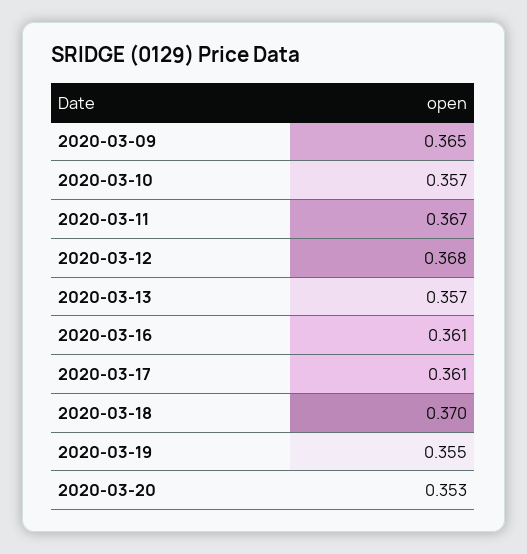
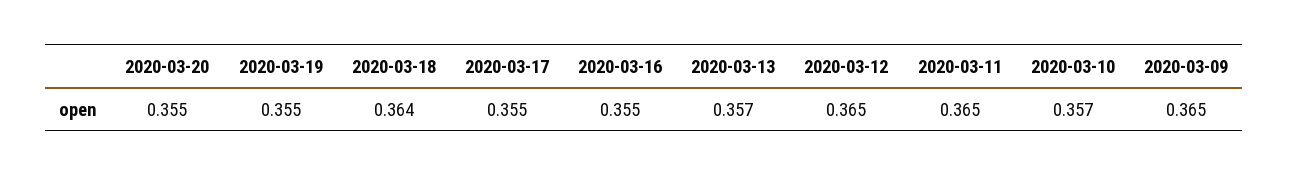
  {
    "2020-03-09": 0.365,
    "2020-03-10": 0.357,
-   "2020-03-11": 0.367,
+   "2020-03-11": 0.365,
-   "2020-03-12": 0.368,
+   "2020-03-12": 0.365,
    "2020-03-13": 0.357,
-   "2020-03-16": 0.361,
+   "2020-03-16": 0.355,
-   "2020-03-17": 0.361,
+   "2020-03-17": 0.355,
-   "2020-03-18": 0.37,
+   "2020-03-18": 0.364,
    "2020-03-19": 0.355,
-   "2020-03-20": 0.353
+   "2020-03-20": 0.355
  }

